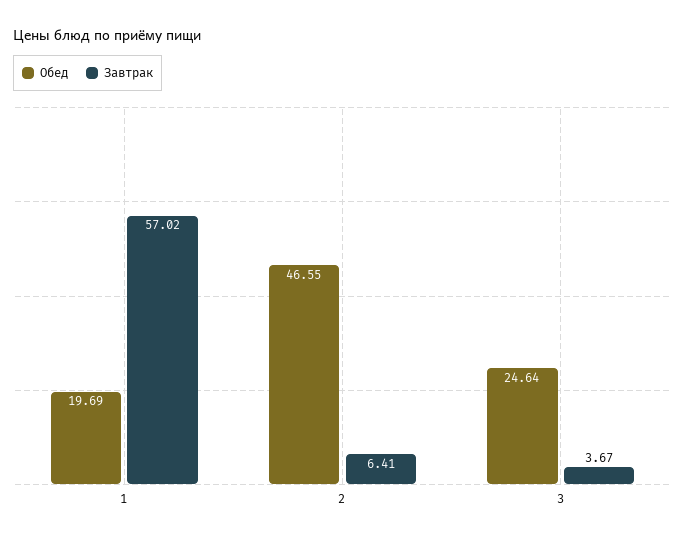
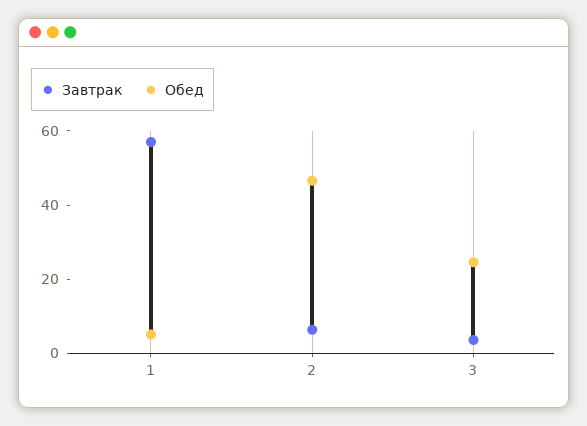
  {
    "Обед": {
-     "1": 19.69,
+     "1": 5,
      "2": 46.55,
      "3": 24.64
    },
    "Завтрак": {
      "1": 57.02,
      "2": 6.41,
      "3": 3.67
    }
  }

